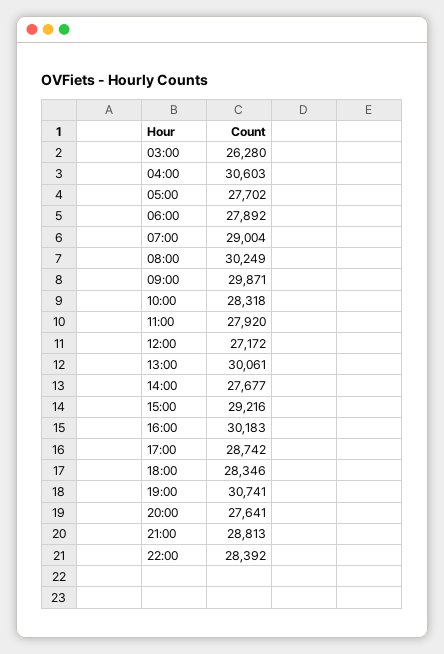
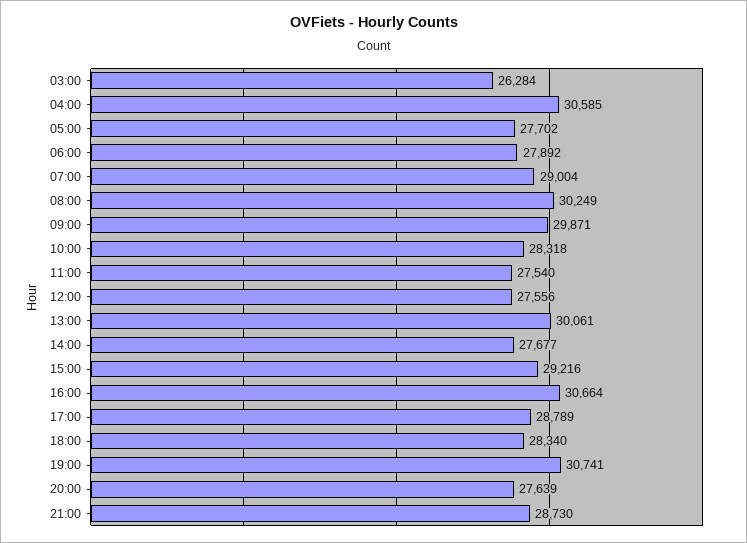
  {
-   "03:00": 26280,
+   "03:00": 26284,
-   "04:00": 30603,
+   "04:00": 30585,
    "05:00": 27702,
    "06:00": 27892,
    "07:00": 29004,
    "08:00": 30249,
    "09:00": 29871,
    "10:00": 28318,
-   "11:00": 27920,
+   "11:00": 27540,
-   "12:00": 27172,
+   "12:00": 27556,
    "13:00": 30061,
    "14:00": 27677,
    "15:00": 29216,
-   "16:00": 30183,
+   "16:00": 30664,
-   "17:00": 28742,
+   "17:00": 28789,
-   "18:00": 28346,
+   "18:00": 28340,
    "19:00": 30741,
-   "20:00": 27641,
+   "20:00": 27639,
-   "21:00": 28813,
+   "21:00": 28730
-   "22:00": 28392
  }

